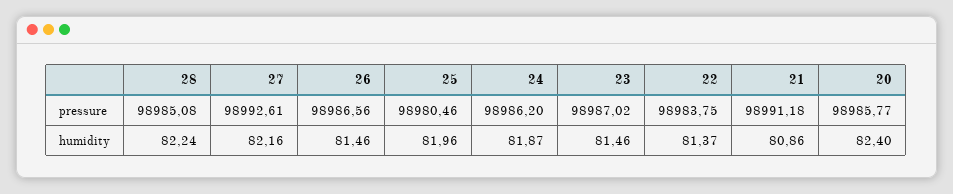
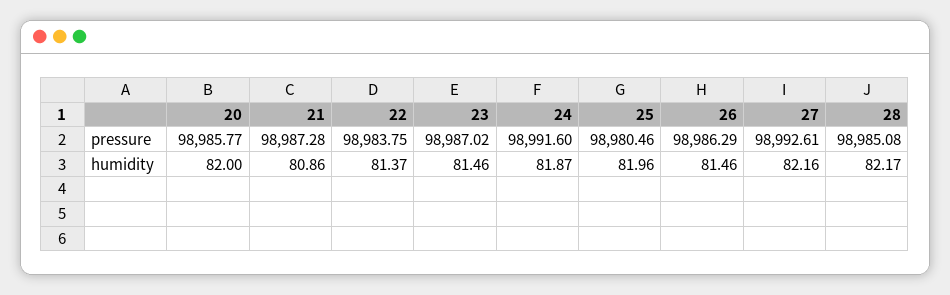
  {
    "28": {
      "pressure": 98985.08,
-     "humidity": 82.24
+     "humidity": 82.17
    },
    "27": {
      "pressure": 98992.61,
      "humidity": 82.16
    },
    "26": {
-     "pressure": 98986.56,
+     "pressure": 98986.29,
      "humidity": 81.46
    },
    "25": {
      "pressure": 98980.46,
      "humidity": 81.96
    },
    "24": {
-     "pressure": 98986.2,
+     "pressure": 98991.6,
      "humidity": 81.87
    },
    "23": {
      "pressure": 98987.02,
      "humidity": 81.46
    },
    "22": {
      "pressure": 98983.75,
      "humidity": 81.37
    },
    "21": {
-     "pressure": 98991.18,
+     "pressure": 98987.28,
      "humidity": 80.86
    },
    "20": {
      "pressure": 98985.77,
-     "humidity": 82.4
+     "humidity": 82
    }
  }

